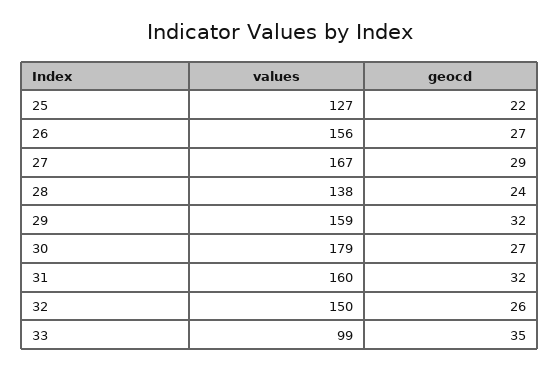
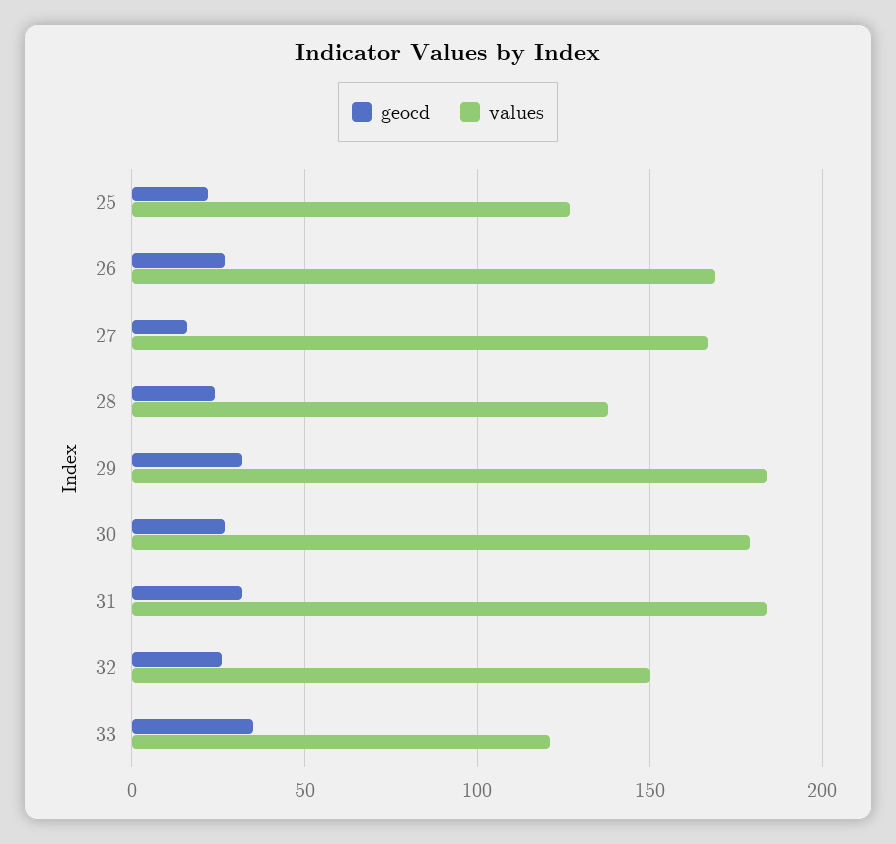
  {
    "values": {
      "25": 127,
-     "26": 156,
+     "26": 170,
      "27": 167,
      "28": 138,
-     "29": 159,
+     "29": 185,
      "30": 179,
-     "31": 160,
+     "31": 185,
      "32": 150,
-     "33": 99
+     "33": 120
    },
    "geocd": {
      "25": 22,
      "26": 27,
-     "27": 29,
+     "27": 15,
      "28": 24,
      "29": 32,
      "30": 27,
      "31": 32,
      "32": 26,
      "33": 35
    }
  }

